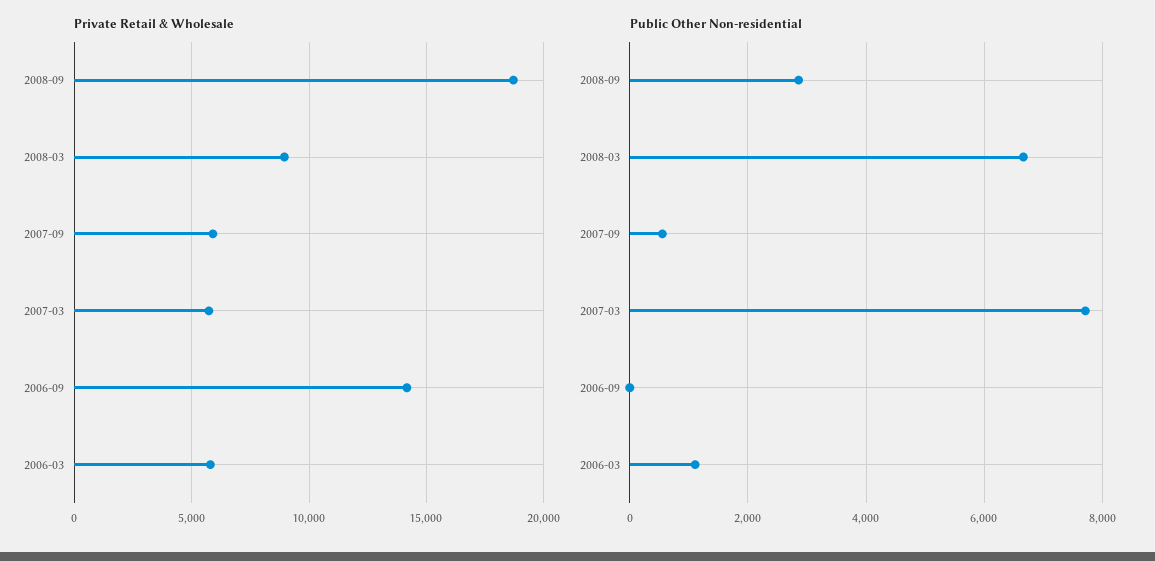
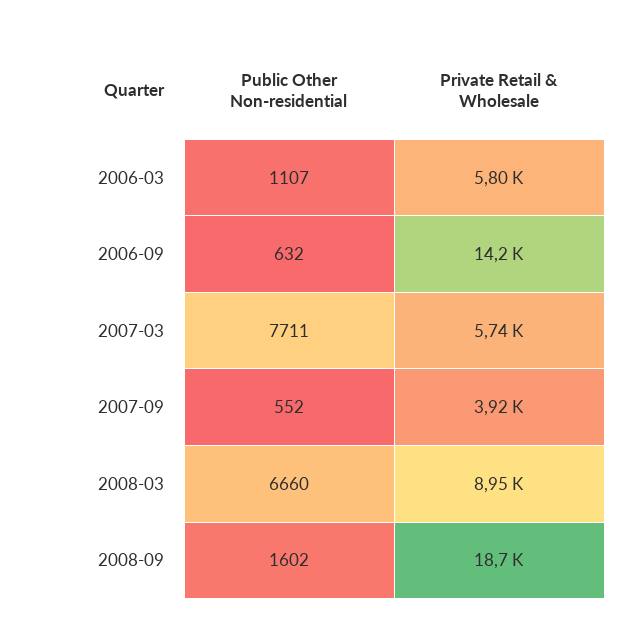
  {
    "Private Retail & Wholesale": {
      "2008-09": 18700,
      "2008-03": 8950,
-     "2007-09": 6000,
+     "2007-09": 3920,
      "2007-03": 5740,
      "2006-09": 14200,
      "2006-03": 5800
    },
    "Public Other Non-residential": {
-     "2008-09": 2800,
+     "2008-09": 1602,
      "2008-03": 6660,
      "2007-09": 552,
      "2007-03": 7711,
-     "2006-09": 0,
+     "2006-09": 632,
      "2006-03": 1107
    }
  }

